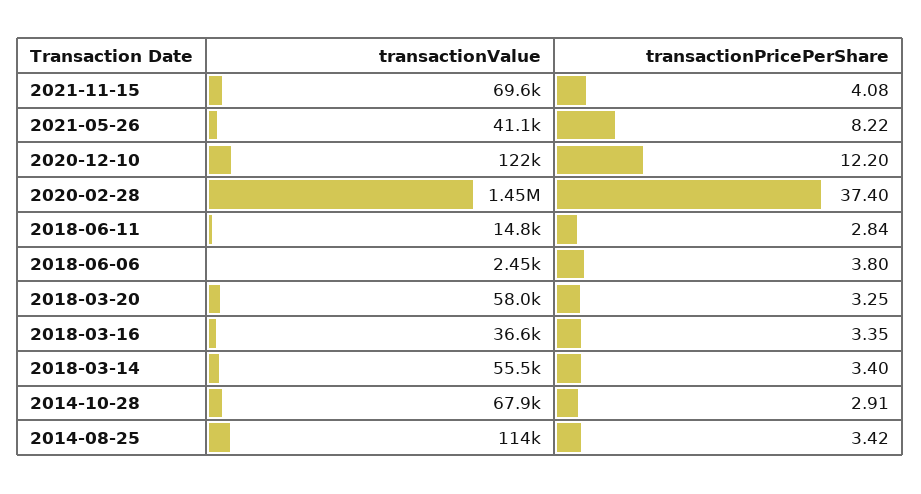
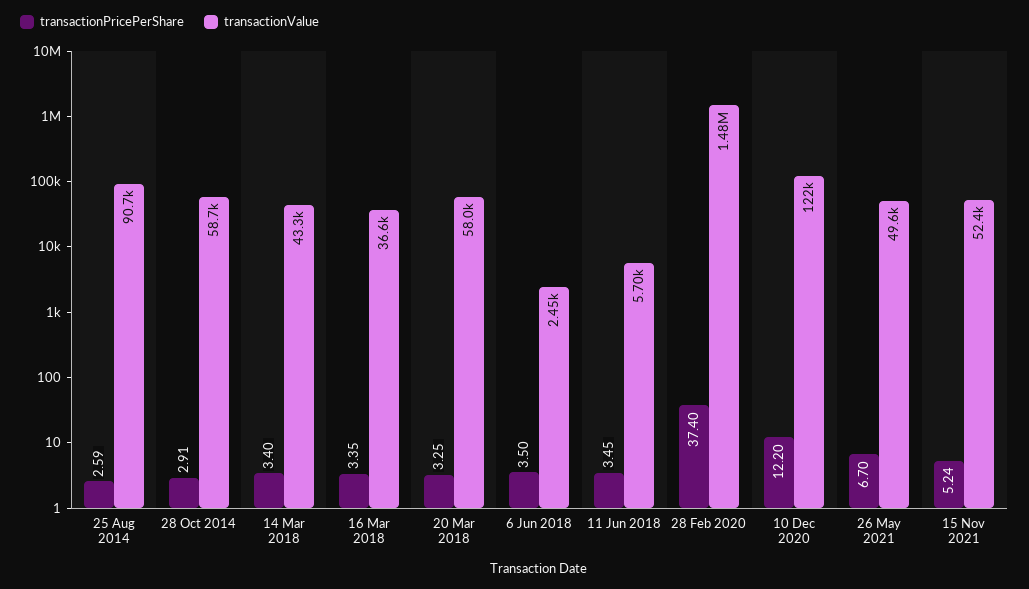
  {
    "transactionValue": {
-     "2021-11-15": 69600,
+     "2021-11-15": 52400,
-     "2021-05-26": 41100,
+     "2021-05-26": 49600,
      "2020-12-10": 122000,
-     "2020-02-28": 1450000,
+     "2020-02-28": 1480000,
-     "2018-06-11": 14800,
+     "2018-06-11": 5700,
      "2018-06-06": 2450,
      "2018-03-20": 58000,
      "2018-03-16": 36600,
-     "2018-03-14": 55500,
+     "2018-03-14": 43300,
-     "2014-10-28": 67900,
+     "2014-10-28": 58700,
-     "2014-08-25": 114000
+     "2014-08-25": 90700
    },
    "transactionPricePerShare": {
-     "2021-11-15": 4.08,
+     "2021-11-15": 5.24,
-     "2021-05-26": 8.22,
+     "2021-05-26": 6.7,
      "2020-12-10": 12.2,
      "2020-02-28": 37.4,
-     "2018-06-11": 2.84,
+     "2018-06-11": 3.45,
-     "2018-06-06": 3.8,
+     "2018-06-06": 3.5,
      "2018-03-20": 3.25,
      "2018-03-16": 3.35,
      "2018-03-14": 3.4,
      "2014-10-28": 2.91,
-     "2014-08-25": 3.42
+     "2014-08-25": 2.59
    }
  }

